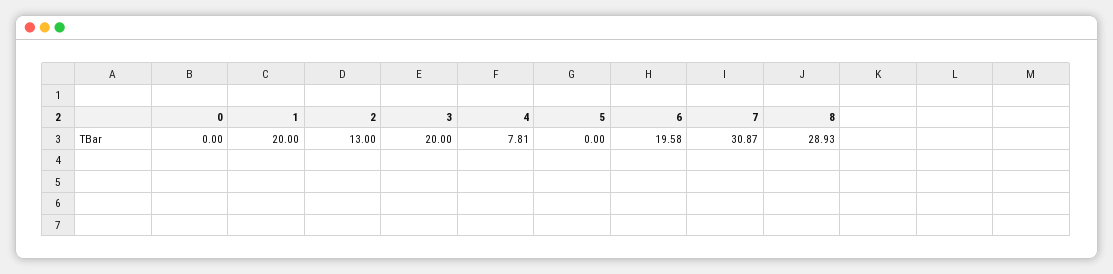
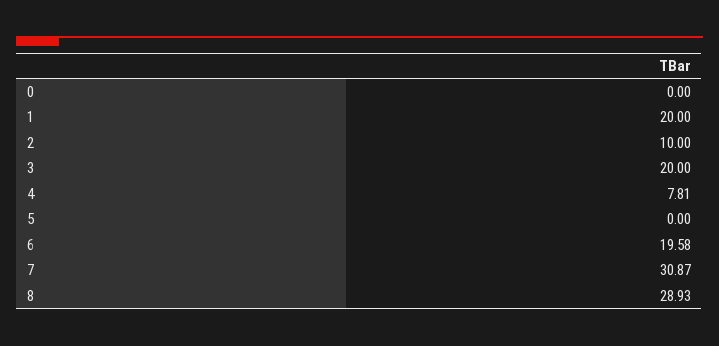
  {
    "0": 0,
    "1": 20,
-   "2": 13,
+   "2": 10,
    "3": 20,
    "4": 7.81,
    "5": 0,
    "6": 19.58,
    "7": 30.87,
    "8": 28.93
  }

